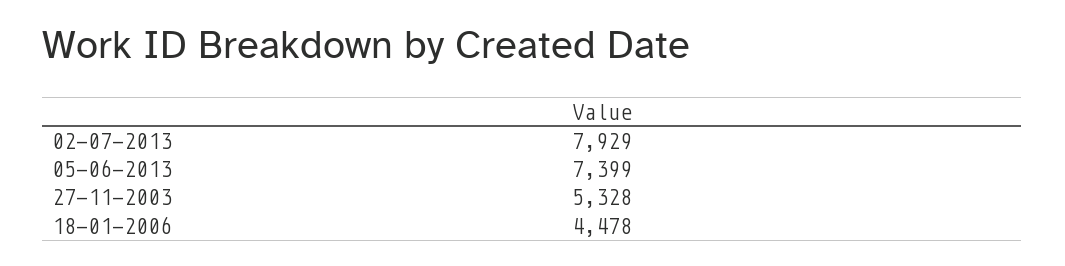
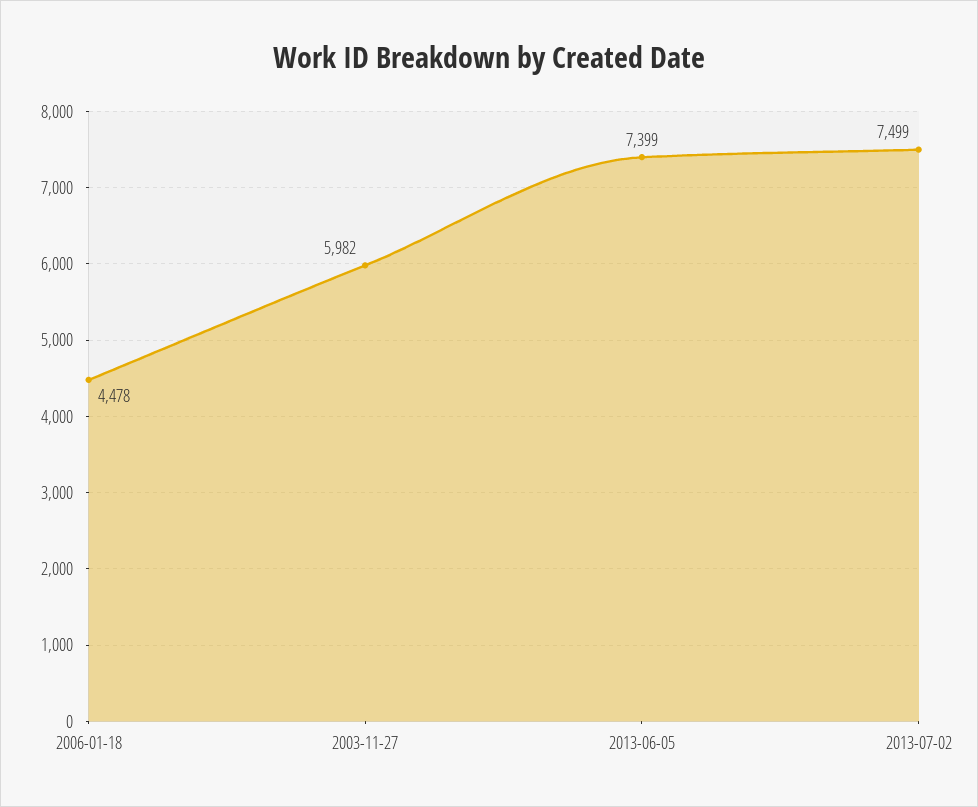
  {
-   "02-07-2013": 7929,
+   "02-07-2013": 7499,
    "05-06-2013": 7399,
-   "27-11-2003": 5328,
+   "27-11-2003": 5982,
    "18-01-2006": 4478
  }

